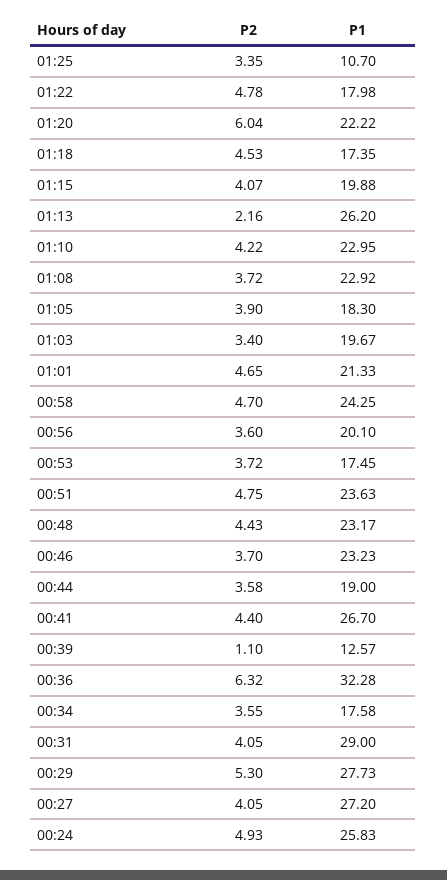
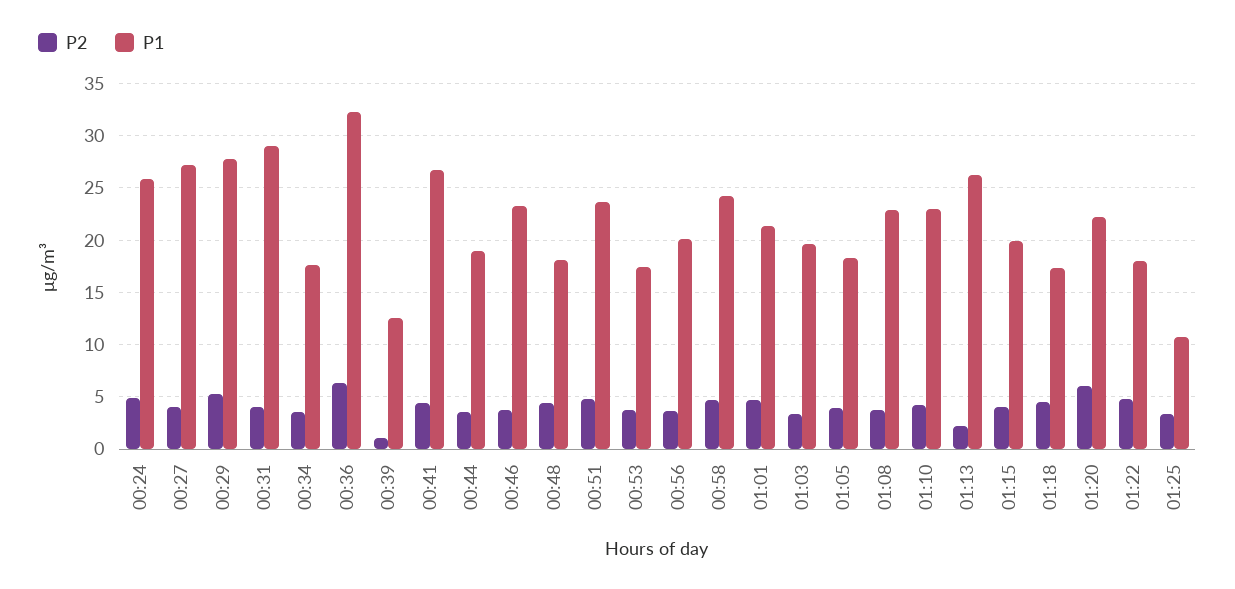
  {
    "P2": {
      "01:25": 3.35,
      "01:22": 4.78,
      "01:20": 6.04,
      "01:18": 4.53,
      "01:15": 4.07,
      "01:13": 2.16,
      "01:10": 4.22,
      "01:08": 3.72,
      "01:05": 3.9,
      "01:03": 3.4,
      "01:01": 4.65,
      "00:58": 4.7,
      "00:56": 3.6,
      "00:53": 3.72,
      "00:51": 4.75,
      "00:48": 4.43,
      "00:46": 3.7,
      "00:44": 3.58,
      "00:41": 4.4,
      "00:39": 1.1,
      "00:36": 6.32,
      "00:34": 3.55,
      "00:31": 4.05,
      "00:29": 5.3,
      "00:27": 4.05,
      "00:24": 4.93
    },
    "P1": {
      "01:25": 10.7,
      "01:22": 17.98,
      "01:20": 22.22,
      "01:18": 17.35,
      "01:15": 19.88,
      "01:13": 26.2,
      "01:10": 22.95,
      "01:08": 22.92,
      "01:05": 18.3,
      "01:03": 19.67,
      "01:01": 21.33,
      "00:58": 24.25,
      "00:56": 20.1,
      "00:53": 17.45,
      "00:51": 23.63,
-     "00:48": 23.17,
+     "00:48": 18,
      "00:46": 23.23,
      "00:44": 19,
      "00:41": 26.7,
      "00:39": 12.57,
      "00:36": 32.28,
      "00:34": 17.58,
      "00:31": 29,
      "00:29": 27.73,
      "00:27": 27.2,
      "00:24": 25.83
    }
  }

